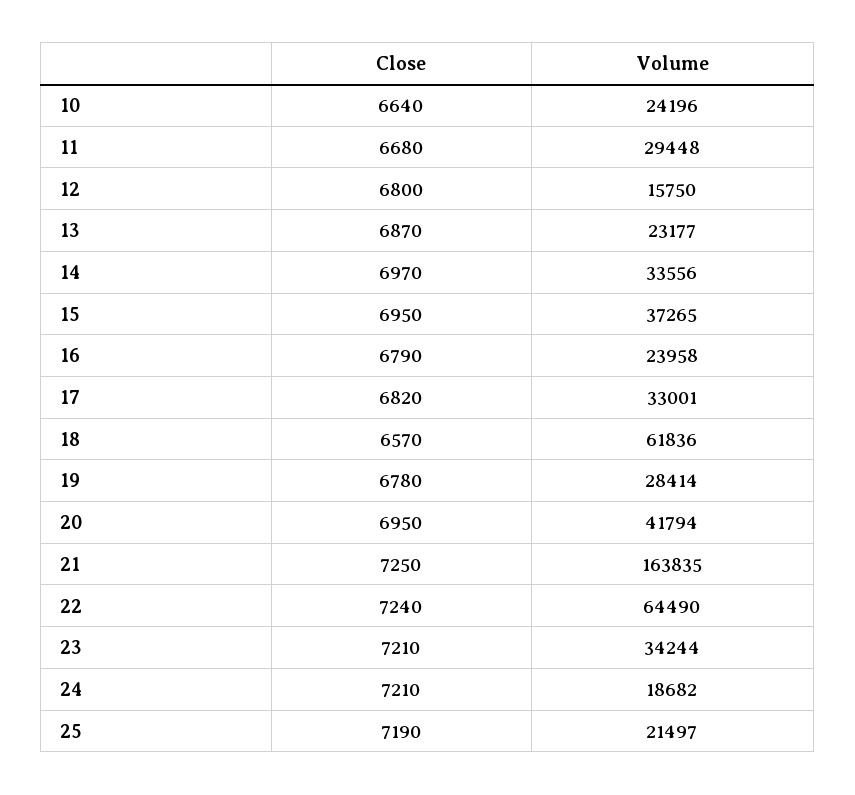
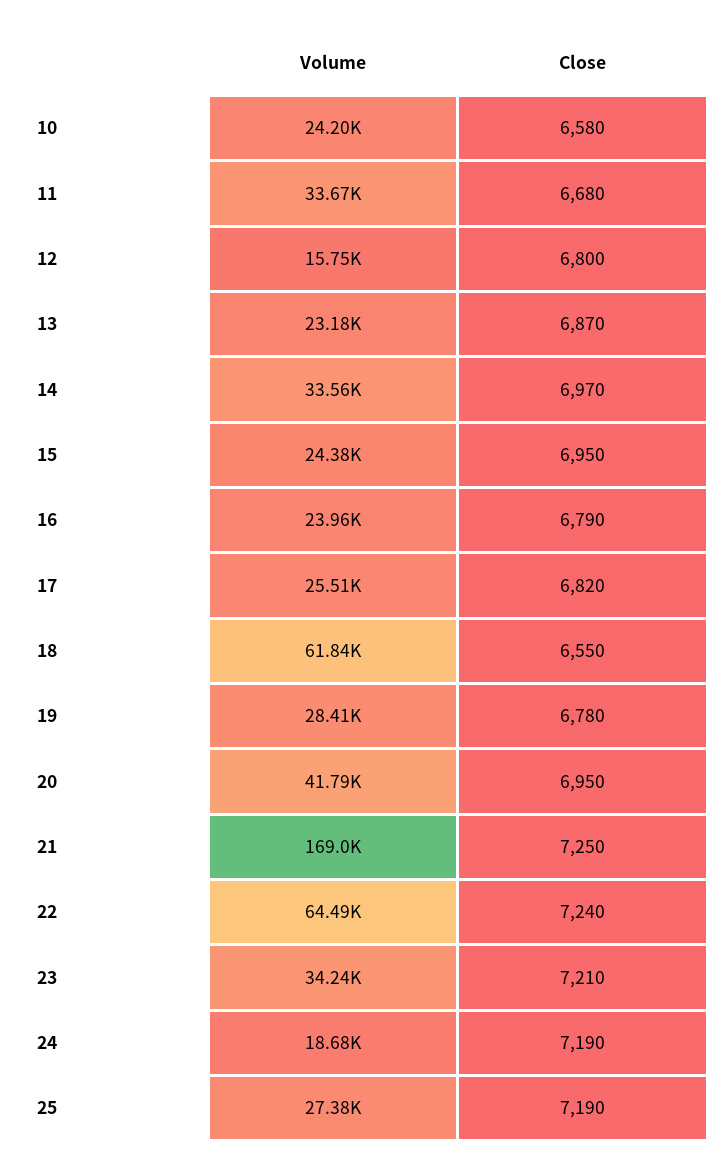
  {
    "Close": {
-     "10": 6640,
+     "10": 6580,
      "11": 6680,
      "12": 6800,
      "13": 6870,
      "14": 6970,
      "15": 6950,
      "16": 6790,
      "17": 6820,
-     "18": 6570,
+     "18": 6550,
      "19": 6780,
      "20": 6950,
      "21": 7250,
      "22": 7240,
      "23": 7210,
-     "24": 7210,
+     "24": 7190,
      "25": 7190
    },
    "Volume": {
      "10": 24196,
-     "11": 29448,
+     "11": 33670,
      "12": 15750,
      "13": 23177,
      "14": 33556,
-     "15": 37265,
+     "15": 24380,
      "16": 23958,
-     "17": 33001,
+     "17": 25510,
      "18": 61836,
      "19": 28414,
      "20": 41794,
-     "21": 163835,
+     "21": 169000,
      "22": 64490,
      "23": 34244,
      "24": 18682,
-     "25": 21497
+     "25": 27380
    }
  }

